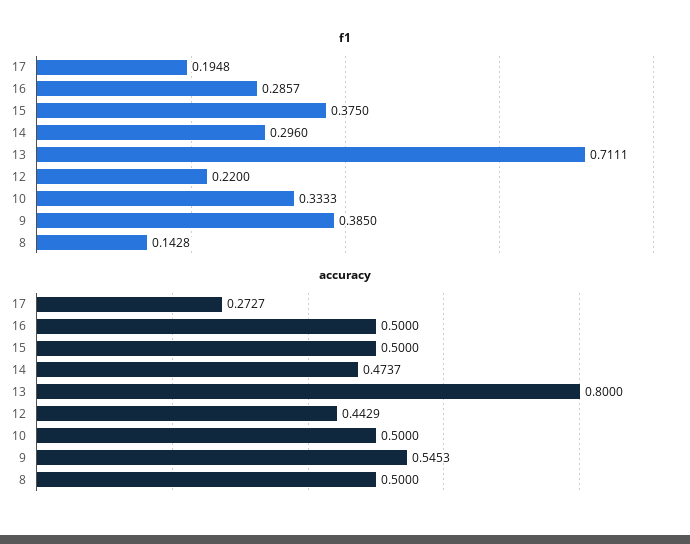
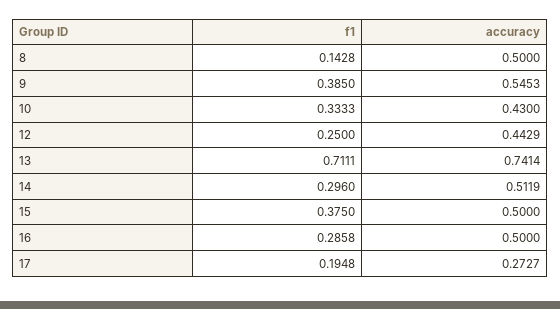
  {
    "f1": {
      "17": 0.1948,
-     "16": 0.2857,
+     "16": 0.2858,
      "15": 0.375,
      "14": 0.296,
      "13": 0.7111,
-     "12": 0.22,
+     "12": 0.25,
      "10": 0.3333,
      "9": 0.385,
      "8": 0.1428
    },
    "accuracy": {
      "17": 0.2727,
      "16": 0.5,
      "15": 0.5,
-     "14": 0.4737,
+     "14": 0.5119,
-     "13": 0.8,
+     "13": 0.7414,
      "12": 0.4429,
-     "10": 0.5,
+     "10": 0.43,
      "9": 0.5453,
      "8": 0.5
    }
  }

